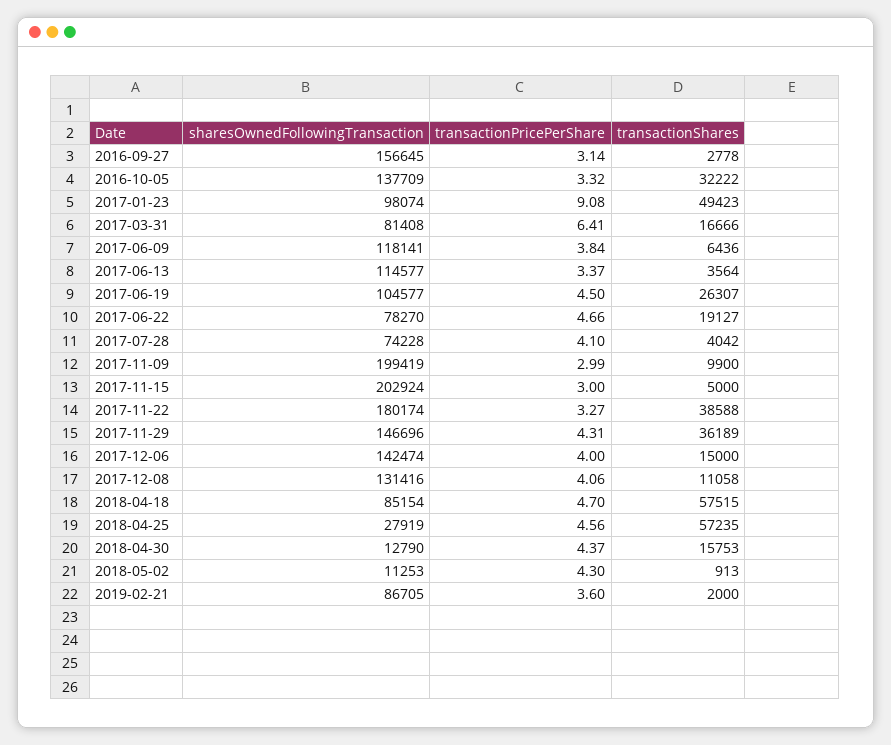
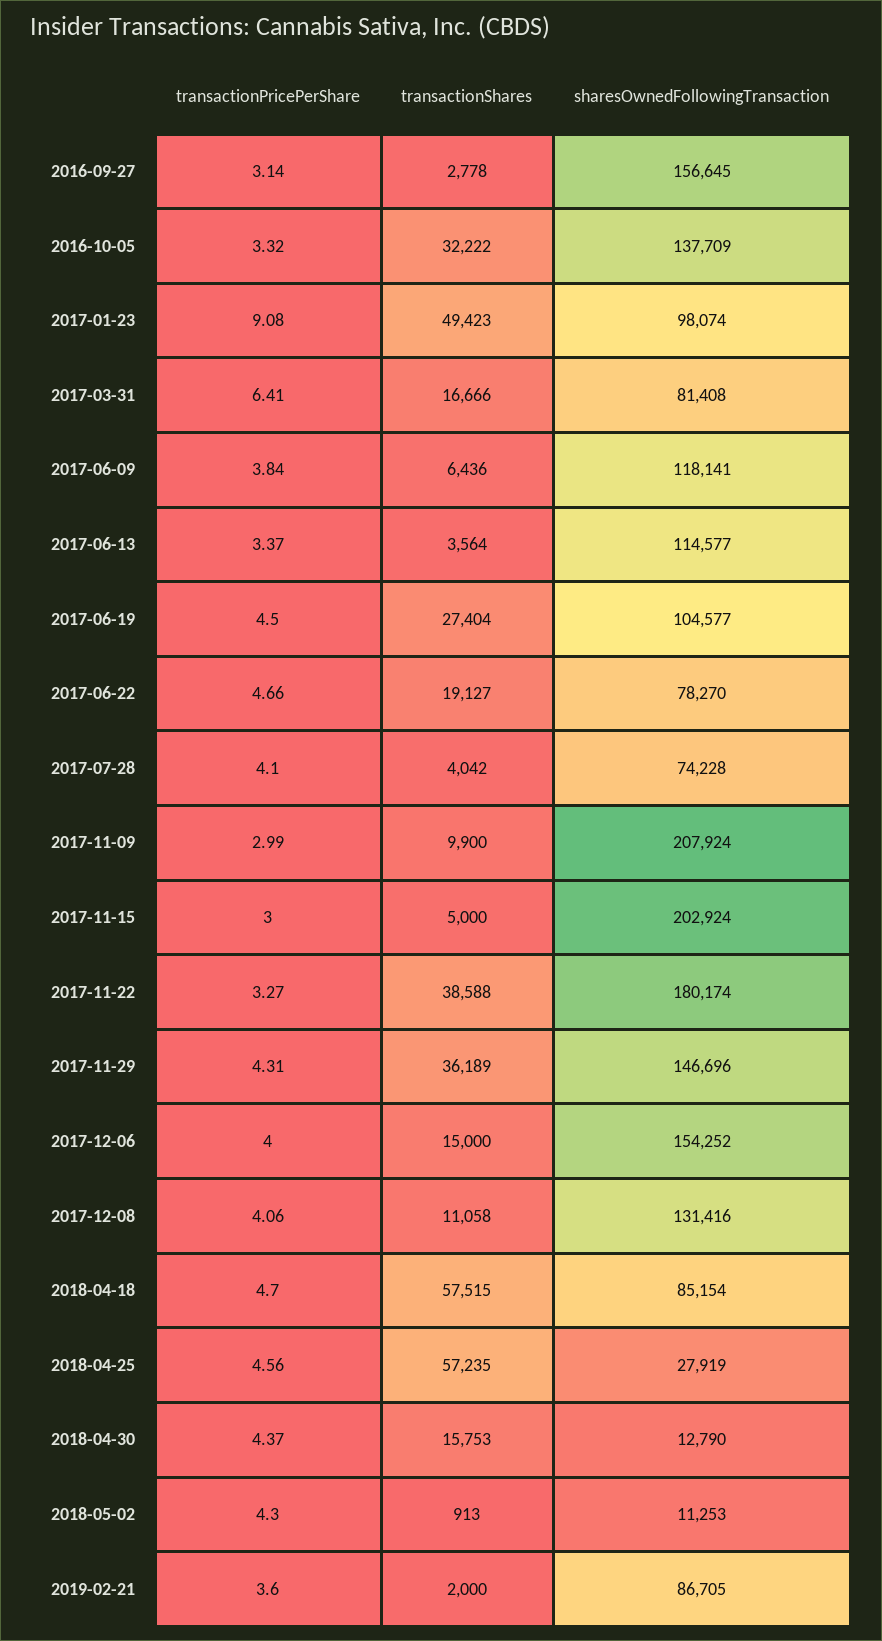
  {
    "sharesOwnedFollowingTransaction": {
      "2016-09-27": 156645,
      "2016-10-05": 137709,
      "2017-01-23": 98074,
      "2017-03-31": 81408,
      "2017-06-09": 118141,
      "2017-06-13": 114577,
      "2017-06-19": 104577,
      "2017-06-22": 78270,
      "2017-07-28": 74228,
-     "2017-11-09": 199419,
+     "2017-11-09": 207924,
      "2017-11-15": 202924,
      "2017-11-22": 180174,
      "2017-11-29": 146696,
-     "2017-12-06": 142474,
+     "2017-12-06": 154252,
      "2017-12-08": 131416,
      "2018-04-18": 85154,
      "2018-04-25": 27919,
      "2018-04-30": 12790,
      "2018-05-02": 11253,
      "2019-02-21": 86705
    },
    "transactionPricePerShare": {
      "2016-09-27": 3.14,
      "2016-10-05": 3.32,
      "2017-01-23": 9.08,
      "2017-03-31": 6.41,
      "2017-06-09": 3.84,
      "2017-06-13": 3.37,
      "2017-06-19": 4.5,
      "2017-06-22": 4.66,
      "2017-07-28": 4.1,
      "2017-11-09": 2.99,
      "2017-11-15": 3,
      "2017-11-22": 3.27,
      "2017-11-29": 4.31,
      "2017-12-06": 4,
      "2017-12-08": 4.06,
      "2018-04-18": 4.7,
      "2018-04-25": 4.56,
      "2018-04-30": 4.37,
      "2018-05-02": 4.3,
      "2019-02-21": 3.6
    },
    "transactionShares": {
      "2016-09-27": 2778,
      "2016-10-05": 32222,
      "2017-01-23": 49423,
      "2017-03-31": 16666,
      "2017-06-09": 6436,
      "2017-06-13": 3564,
-     "2017-06-19": 26307,
+     "2017-06-19": 27404,
      "2017-06-22": 19127,
      "2017-07-28": 4042,
      "2017-11-09": 9900,
      "2017-11-15": 5000,
      "2017-11-22": 38588,
      "2017-11-29": 36189,
      "2017-12-06": 15000,
      "2017-12-08": 11058,
      "2018-04-18": 57515,
      "2018-04-25": 57235,
      "2018-04-30": 15753,
      "2018-05-02": 913,
      "2019-02-21": 2000
    }
  }

